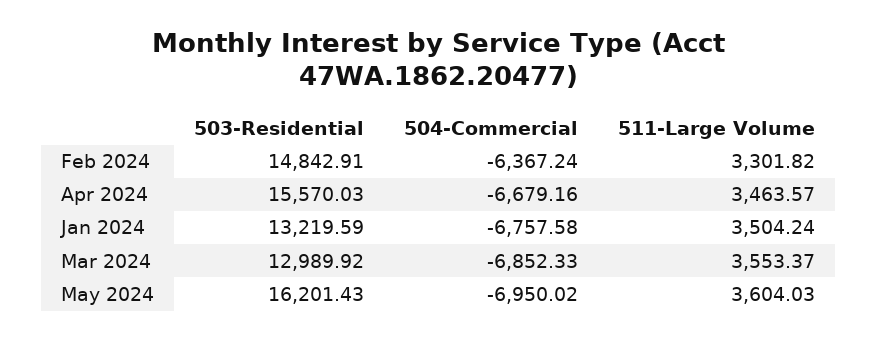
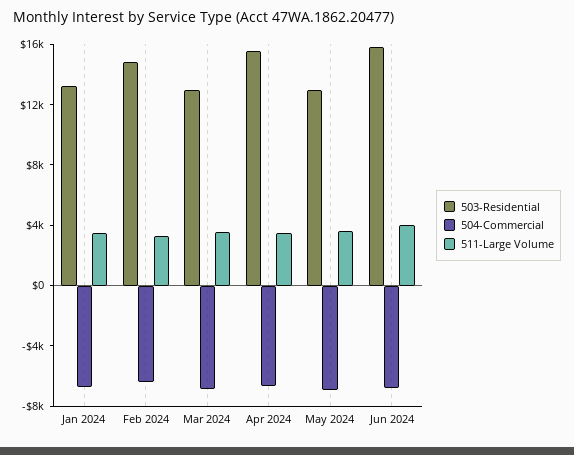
  {
    "503-Residential": {
      "Feb 2024": 14842.91,
      "Apr 2024": 15570.03,
      "Jan 2024": 13219.59,
      "Mar 2024": 12989.92,
-     "May 2024": 16201.43
+     "May 2024": 13000,
+     "Jun 2024": 16000
    },
    "504-Commercial": {
      "Feb 2024": -6367.24,
      "Apr 2024": -6679.16,
      "Jan 2024": -6757.58,
      "Mar 2024": -6852.33,
-     "May 2024": -6950.02
+     "May 2024": -6950.02,
+     "Jun 2024": -7000
    },
    "511-Large Volume": {
      "Feb 2024": 3301.82,
      "Apr 2024": 3463.57,
      "Jan 2024": 3504.24,
      "Mar 2024": 3553.37,
-     "May 2024": 3604.03
+     "May 2024": 3604.03,
+     "Jun 2024": 4000
    }
  }

